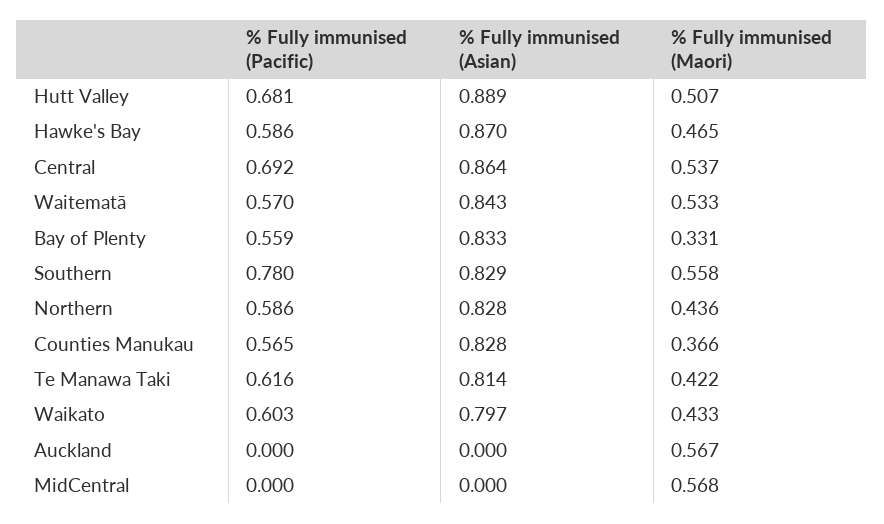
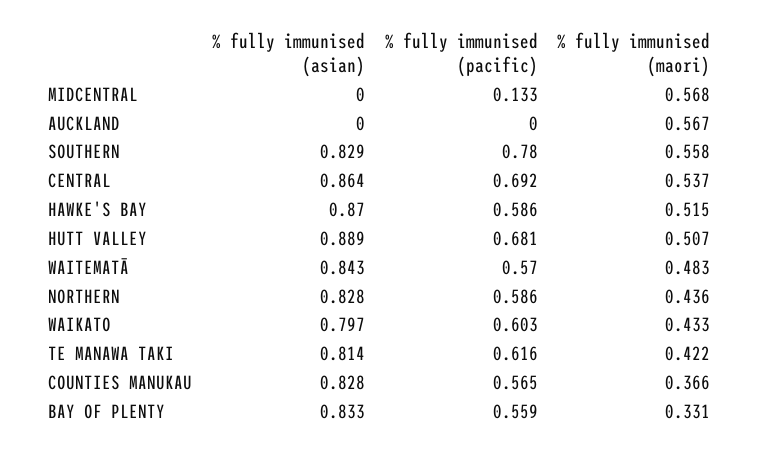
  {
    "% Fully immunised (Pacific)": {
      "Hutt Valley": 0.681,
      "Hawke's Bay": 0.586,
      "Central": 0.692,
      "Waitematā": 0.57,
      "Bay of Plenty": 0.559,
      "Southern": 0.78,
      "Northern": 0.586,
      "Counties Manukau": 0.565,
      "Te Manawa Taki": 0.616,
      "Waikato": 0.603,
      "Auckland": 0,
-     "MidCentral": 0
+     "MidCentral": 0.133
    },
    "% Fully immunised (Asian)": {
      "Hutt Valley": 0.889,
      "Hawke's Bay": 0.87,
      "Central": 0.864,
      "Waitematā": 0.843,
      "Bay of Plenty": 0.833,
      "Southern": 0.829,
      "Northern": 0.828,
      "Counties Manukau": 0.828,
      "Te Manawa Taki": 0.814,
      "Waikato": 0.797,
      "Auckland": 0,
      "MidCentral": 0
    },
    "% Fully immunised (Maori)": {
      "Hutt Valley": 0.507,
-     "Hawke's Bay": 0.465,
+     "Hawke's Bay": 0.515,
      "Central": 0.537,
-     "Waitematā": 0.533,
+     "Waitematā": 0.483,
      "Bay of Plenty": 0.331,
      "Southern": 0.558,
      "Northern": 0.436,
      "Counties Manukau": 0.366,
      "Te Manawa Taki": 0.422,
      "Waikato": 0.433,
      "Auckland": 0.567,
      "MidCentral": 0.568
    }
  }

